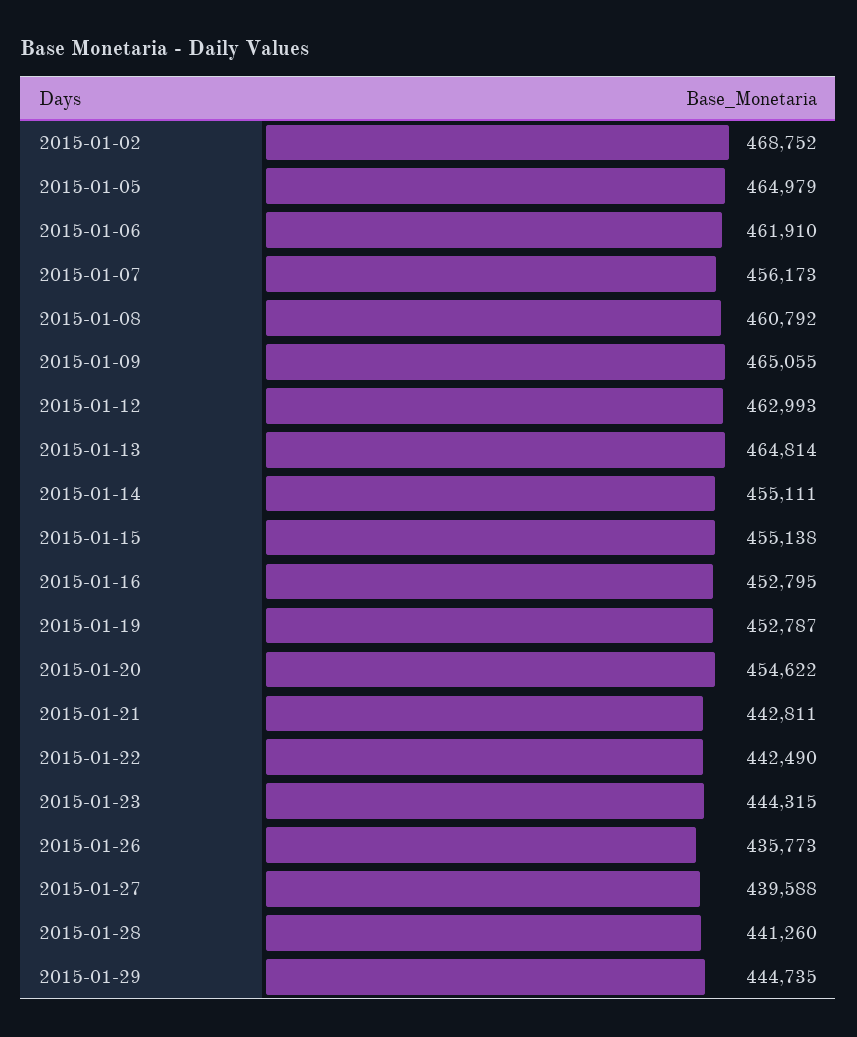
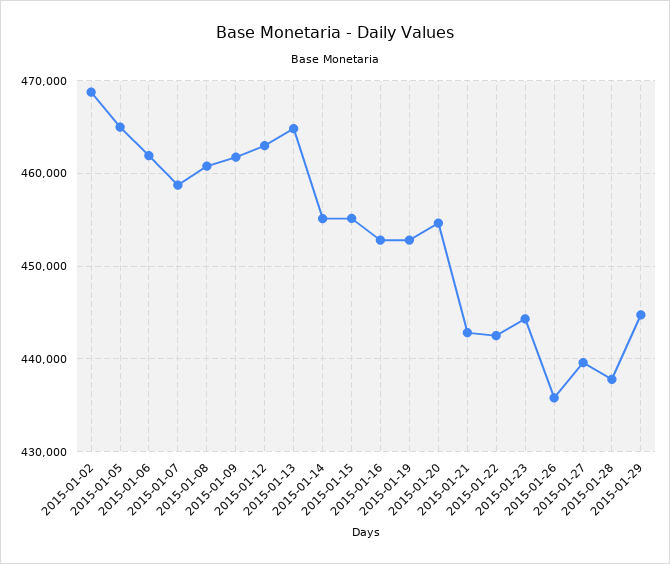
  {
    "2015-01-02": 468752,
    "2015-01-05": 464979,
    "2015-01-06": 461910,
-   "2015-01-07": 456173,
+   "2015-01-07": 459000,
    "2015-01-08": 460792,
-   "2015-01-09": 465055,
+   "2015-01-09": 462000,
    "2015-01-12": 462993,
    "2015-01-13": 464814,
    "2015-01-14": 455111,
    "2015-01-15": 455138,
    "2015-01-16": 452795,
    "2015-01-19": 452787,
    "2015-01-20": 454622,
    "2015-01-21": 442811,
    "2015-01-22": 442490,
    "2015-01-23": 444315,
    "2015-01-26": 435773,
    "2015-01-27": 439588,
-   "2015-01-28": 441260,
+   "2015-01-28": 438000,
    "2015-01-29": 444735
  }

